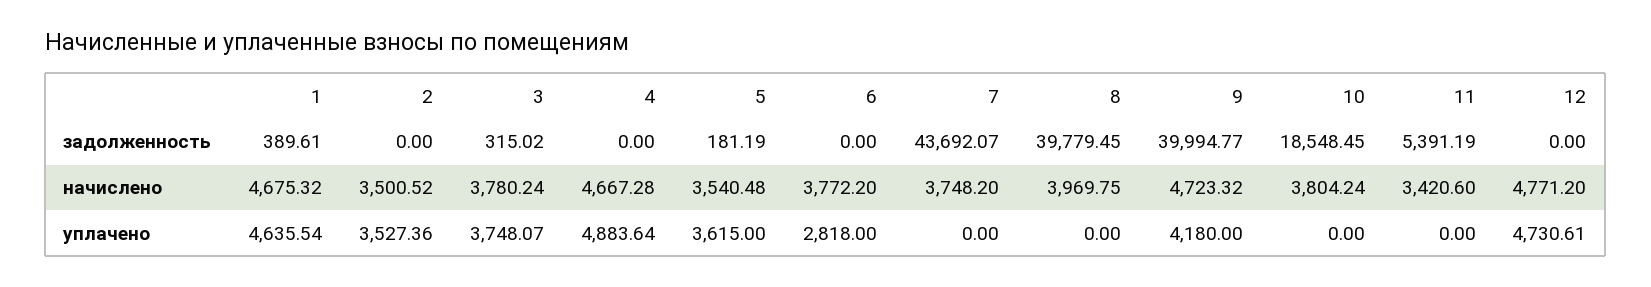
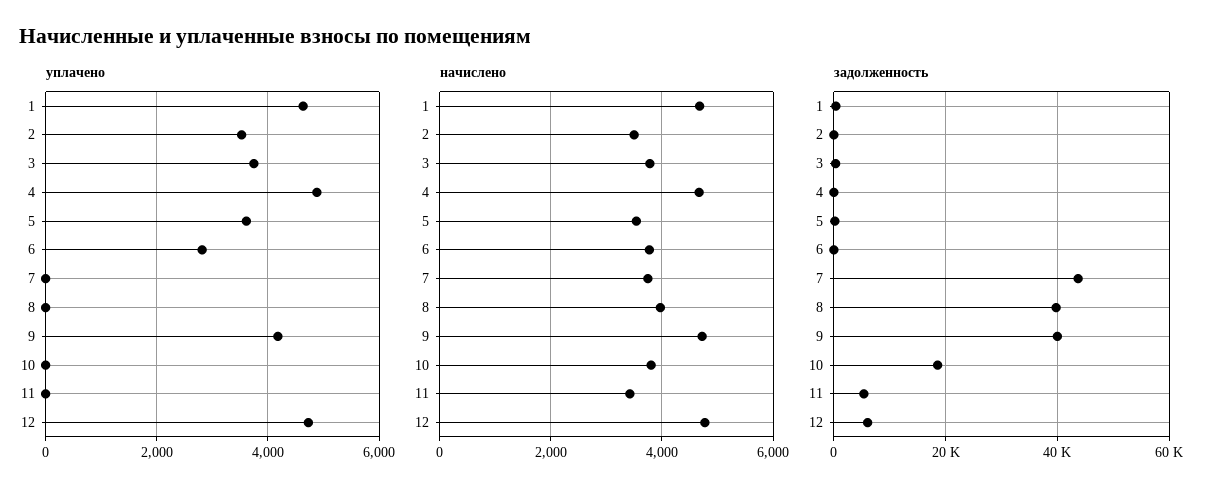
  {
    "задолженность": {
      "1": 389.61,
      "2": 0,
      "3": 315.02,
      "4": 0,
      "5": 181.19,
      "6": 0,
      "7": 43692.07,
      "8": 39779.45,
      "9": 39994.77,
      "10": 18548.45,
      "11": 5391.19,
-     "12": 0
+     "12": 6000
    },
    "начислено": {
      "1": 4675.32,
      "2": 3500.52,
      "3": 3780.24,
      "4": 4667.28,
      "5": 3540.48,
      "6": 3772.2,
      "7": 3748.2,
      "8": 3969.75,
      "9": 4723.32,
      "10": 3804.24,
      "11": 3420.6,
      "12": 4771.2
    },
    "уплачено": {
      "1": 4635.54,
      "2": 3527.36,
      "3": 3748.07,
      "4": 4883.64,
      "5": 3615,
      "6": 2818,
      "7": 0,
      "8": 0,
      "9": 4180,
      "10": 0,
      "11": 0,
      "12": 4730.61
    }
  }

